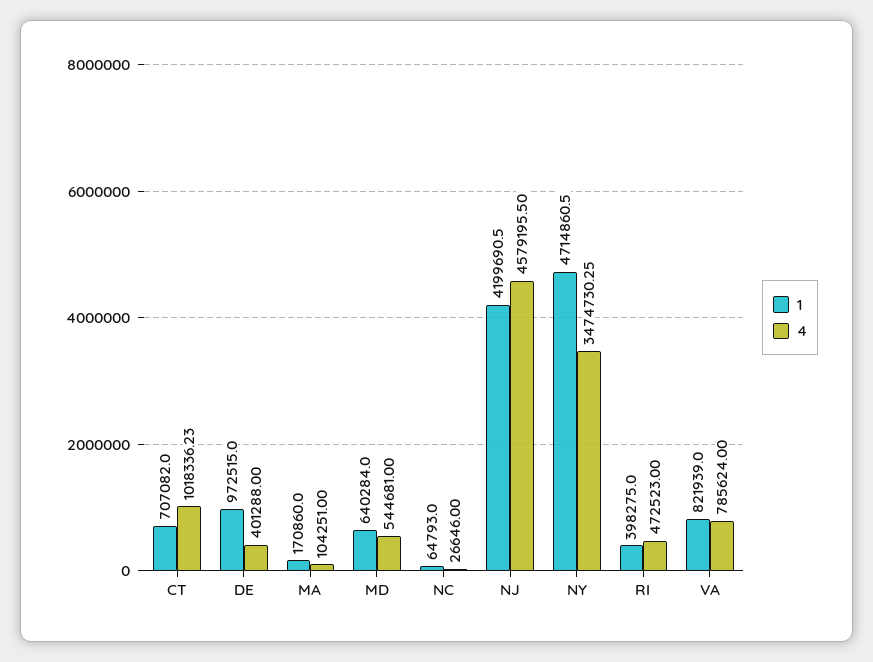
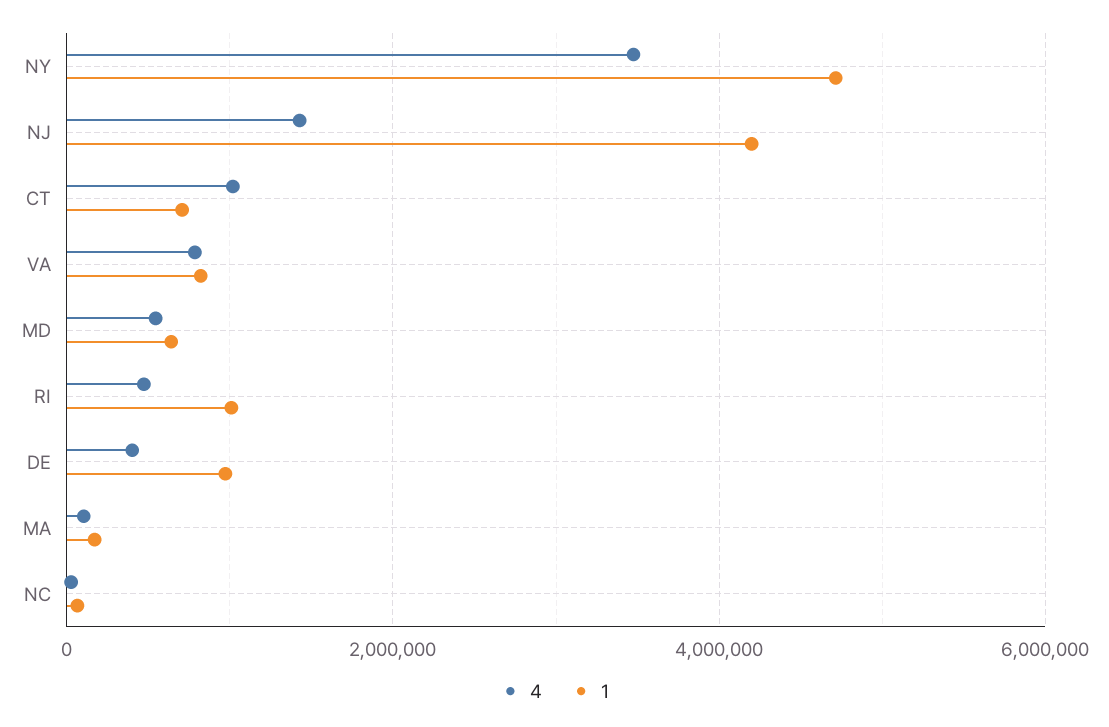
  {
    "1": {
      "CT": 707082,
      "DE": 972515,
      "MA": 170860,
      "MD": 640284,
      "NC": 64793,
      "NJ": 4199690.5,
      "NY": 4714860.5,
-     "RI": 398275,
+     "RI": 1000000,
      "VA": 821939
    },
    "4": {
      "CT": 1018336.23,
      "DE": 401288,
      "MA": 104251,
      "MD": 544681,
      "NC": 26646,
-     "NJ": 4579195.5,
+     "NJ": 1400000,
      "NY": 3474730.25,
      "RI": 472523,
      "VA": 785624
    }
  }

